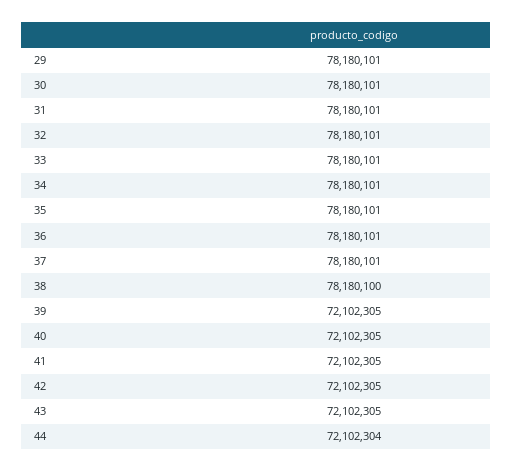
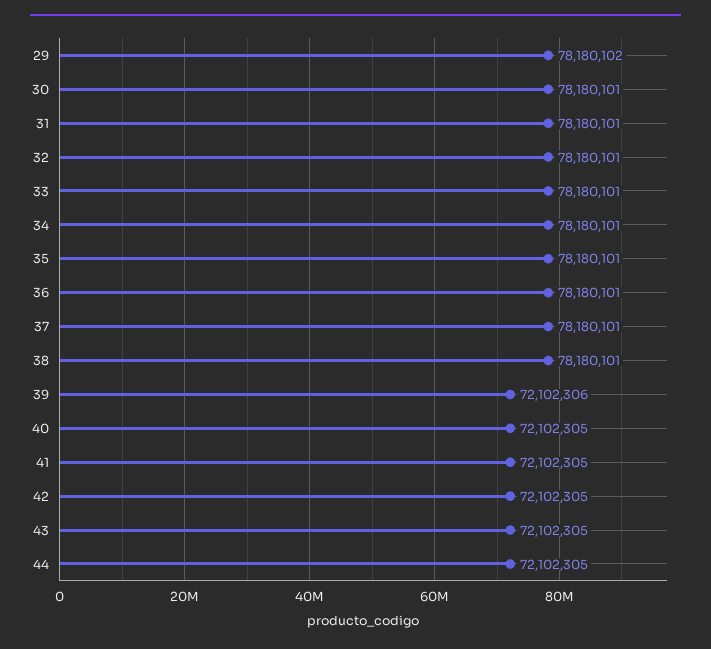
  {
-   "29": 78180101,
+   "29": 78180102,
    "30": 78180101,
    "31": 78180101,
    "32": 78180101,
    "33": 78180101,
    "34": 78180101,
    "35": 78180101,
    "36": 78180101,
    "37": 78180101,
-   "38": 78180100,
+   "38": 78180101,
-   "39": 72102305,
+   "39": 72102306,
    "40": 72102305,
    "41": 72102305,
    "42": 72102305,
    "43": 72102305,
-   "44": 72102304
+   "44": 72102305
  }

